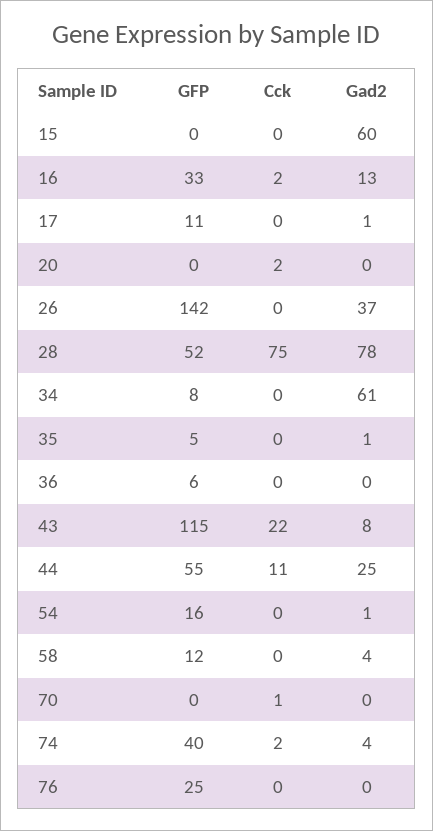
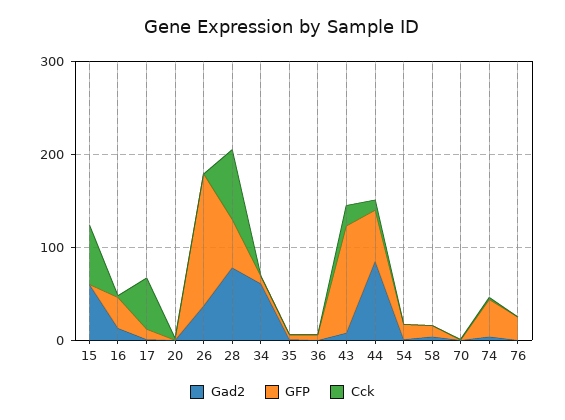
  {
    "GFP": {
      "15": 0,
      "16": 33,
      "17": 11,
      "20": 0,
      "26": 142,
      "28": 52,
      "34": 8,
      "35": 5,
      "36": 6,
      "43": 115,
      "44": 55,
      "54": 16,
      "58": 12,
      "70": 0,
      "74": 40,
      "76": 25
    },
    "Cck": {
-     "15": 0,
+     "15": 60,
      "16": 2,
-     "17": 0,
+     "17": 60,
      "20": 2,
      "26": 0,
      "28": 75,
      "34": 0,
      "35": 0,
      "36": 0,
      "43": 22,
      "44": 11,
      "54": 0,
      "58": 0,
      "70": 1,
      "74": 2,
      "76": 0
    },
    "Gad2": {
      "15": 60,
      "16": 13,
      "17": 1,
      "20": 0,
      "26": 37,
      "28": 78,
      "34": 61,
      "35": 1,
      "36": 0,
      "43": 8,
-     "44": 25,
+     "44": 80,
      "54": 1,
      "58": 4,
      "70": 0,
      "74": 4,
      "76": 0
    }
  }

